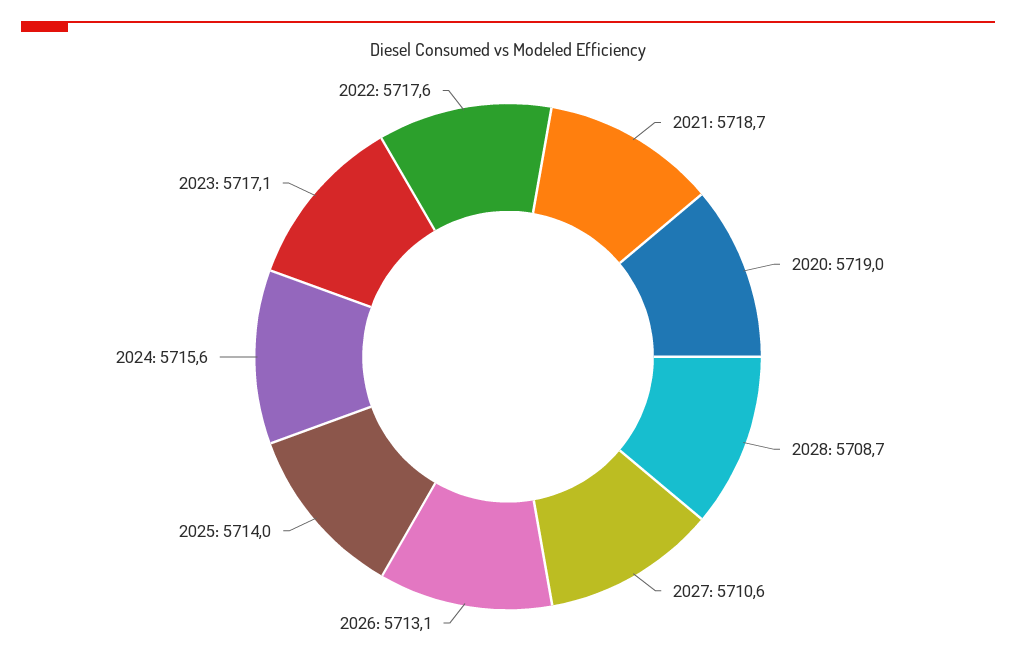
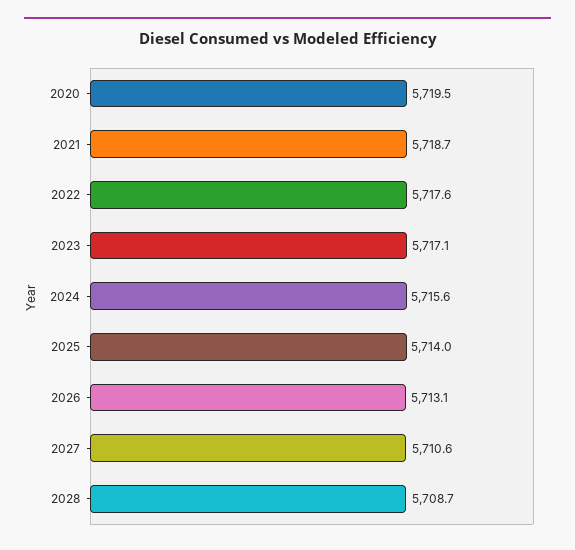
  {
    "2021": 5718.7,
-   "2020": 5719,
+   "2020": 5719.5,
    "2028": 5708.7,
    "2027": 5710.6,
    "2026": 5713.1,
    "2025": 5714,
    "2024": 5715.6,
    "2023": 5717.1,
    "2022": 5717.6
  }

